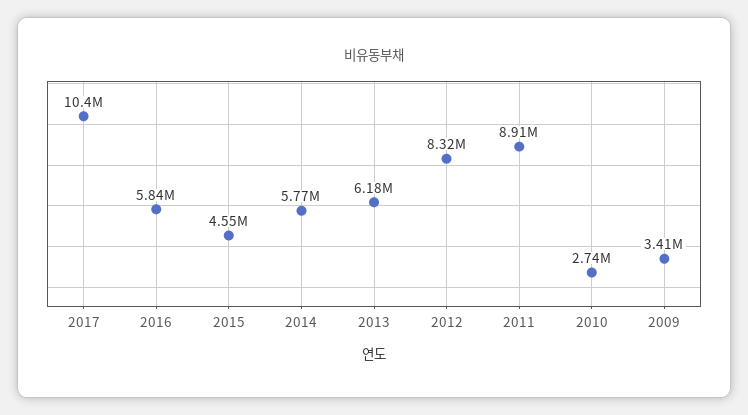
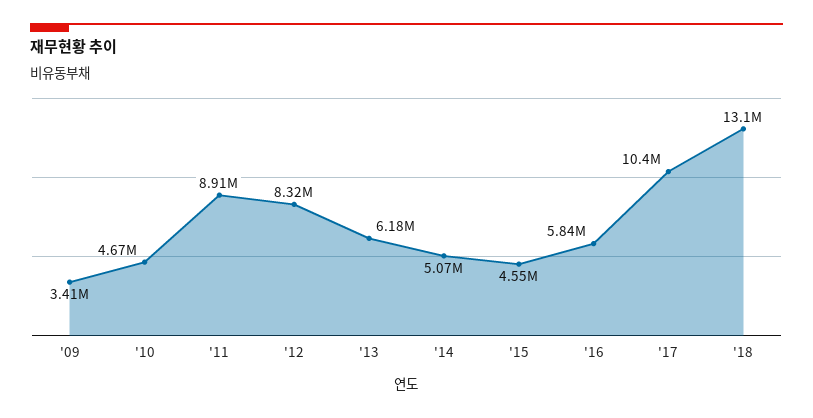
  {
    "2017": 10400000,
    "2016": 5840000,
    "2015": 4550000,
-   "2014": 5770000,
+   "2014": 5070000,
    "2013": 6180000,
    "2012": 8320000,
    "2011": 8910000,
-   "2010": 2740000,
+   "2010": 4670000,
-   "2009": 3410000
+   "2009": 3410000,
+   "'18": 13100000
  }

